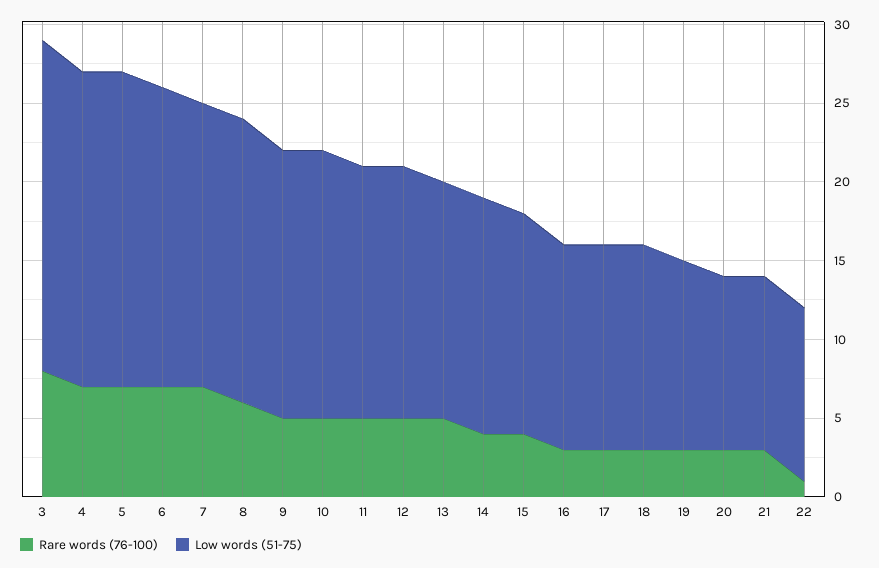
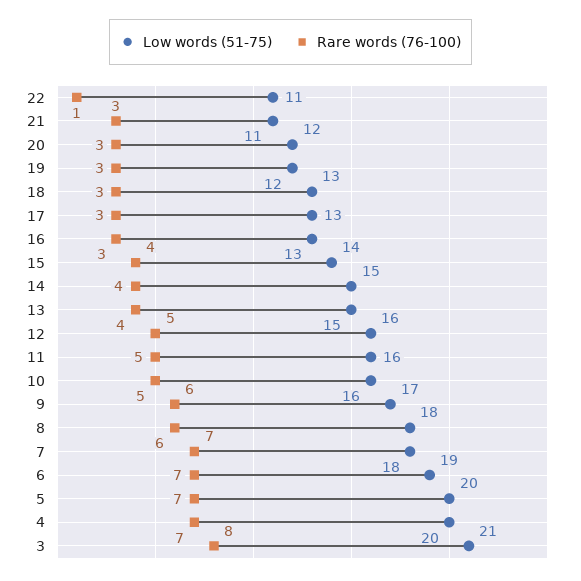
  {
    "Rare words (76-100)": {
      "3": 8,
      "4": 7,
      "5": 7,
      "6": 7,
      "7": 7,
      "8": 6,
-     "9": 5,
+     "9": 6,
      "10": 5,
      "11": 5,
      "12": 5,
-     "13": 5,
+     "13": 4,
      "14": 4,
      "15": 4,
      "16": 3,
      "17": 3,
      "18": 3,
      "19": 3,
      "20": 3,
      "21": 3,
      "22": 1
    },
    "Low words (51-75)": {
      "3": 21,
      "4": 20,
      "5": 20,
      "6": 19,
      "7": 18,
      "8": 18,
      "9": 17,
-     "10": 17,
+     "10": 16,
      "11": 16,
      "12": 16,
      "13": 15,
      "14": 15,
      "15": 14,
      "16": 13,
      "17": 13,
      "18": 13,
      "19": 12,
-     "20": 11,
+     "20": 12,
      "21": 11,
      "22": 11
    }
  }

